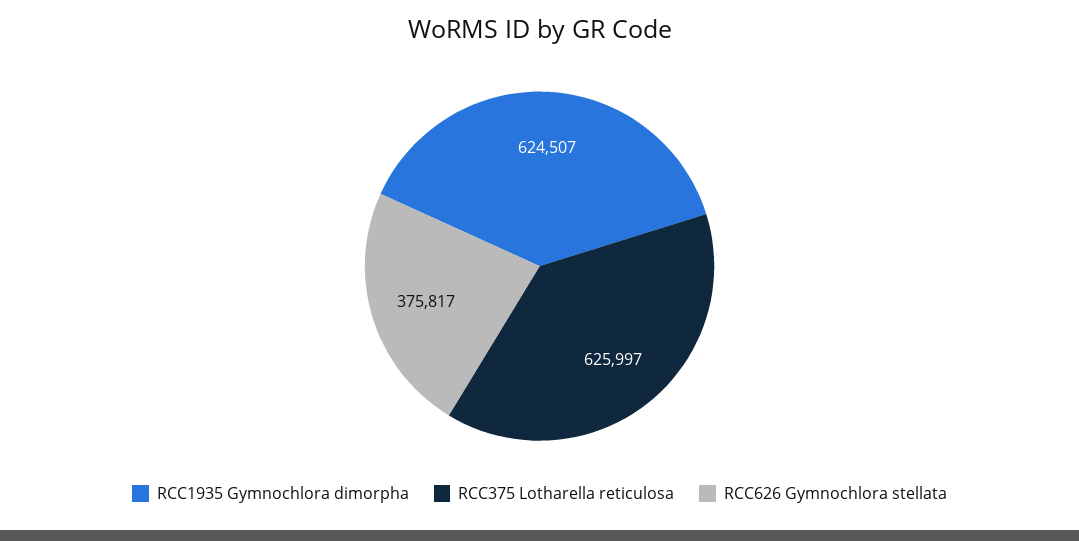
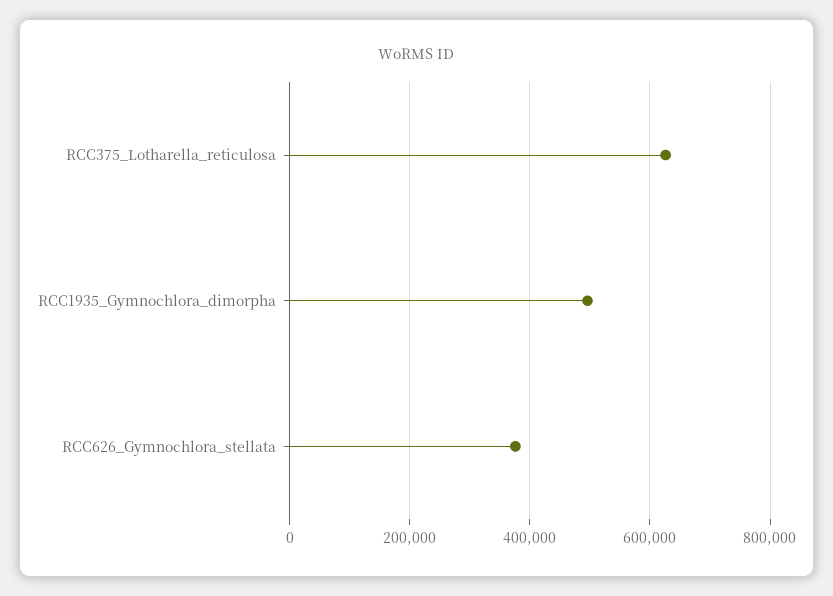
  {
-   "RCC1935 Gymnochlora dimorpha": 624507,
+   "RCC1935 Gymnochlora dimorpha": 500000,
    "RCC375 Lotharella reticulosa": 625997,
    "RCC626 Gymnochlora stellata": 375817
  }

